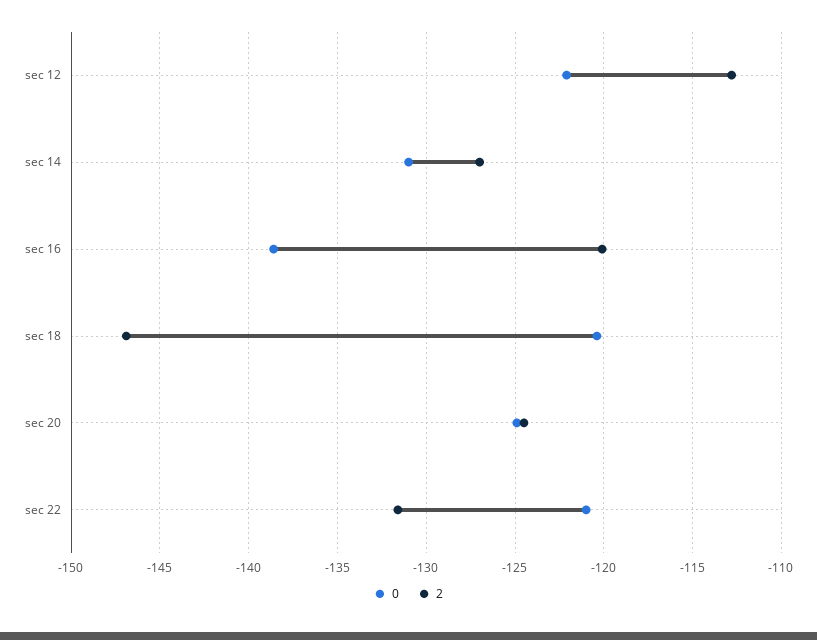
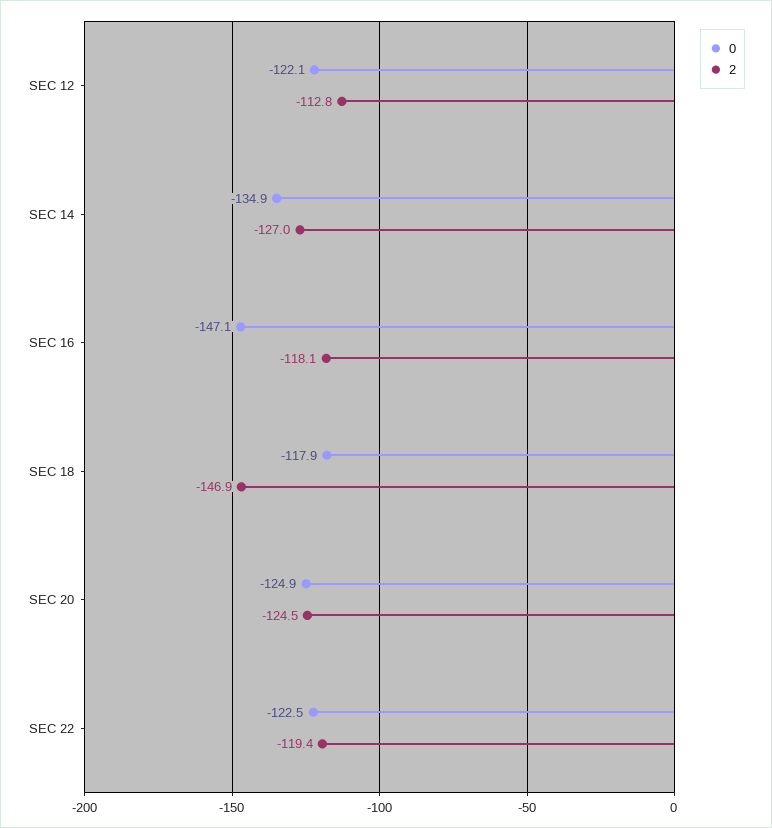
  {
    "0": {
      "sec 12": -122.1,
-     "sec 14": -131,
+     "sec 14": -134.9,
-     "sec 16": -138.5,
+     "sec 16": -147.1,
-     "sec 18": -120.5,
+     "sec 18": -117.9,
      "sec 20": -124.9,
-     "sec 22": -121
+     "sec 22": -122.5
    },
    "2": {
      "sec 12": -112.8,
      "sec 14": -127,
-     "sec 16": -120,
+     "sec 16": -118.1,
      "sec 18": -146.9,
      "sec 20": -124.5,
-     "sec 22": -131.5
+     "sec 22": -119.4
    }
  }

